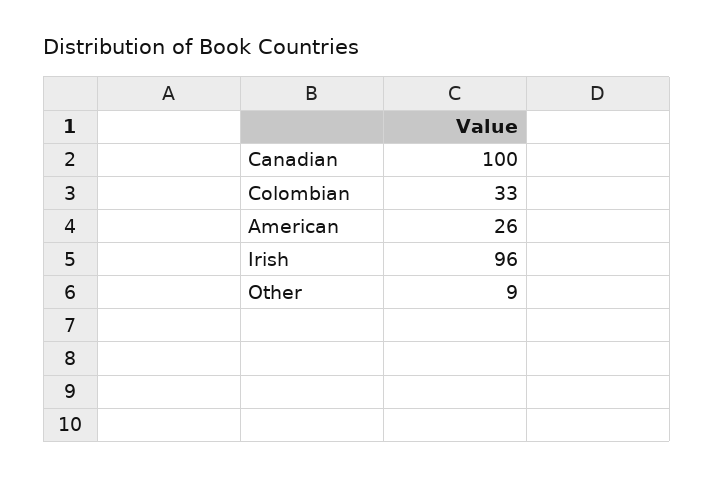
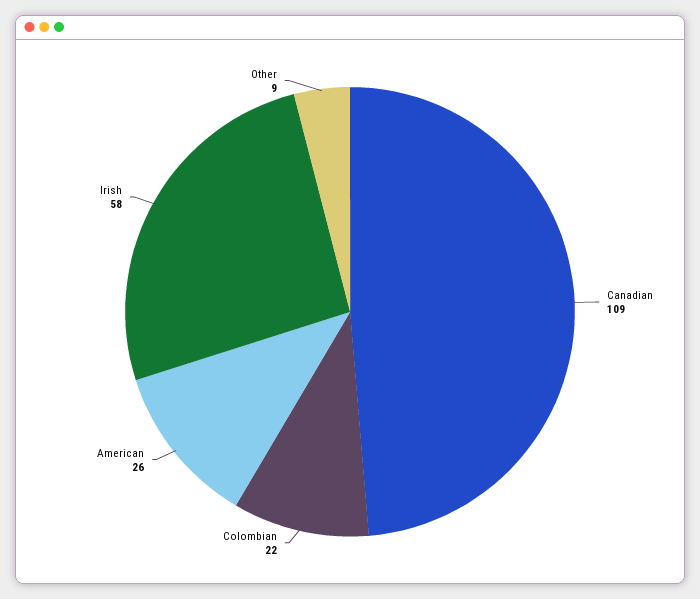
  {
-   "Canadian": 100,
+   "Canadian": 109,
-   "Colombian": 33,
+   "Colombian": 22,
    "American": 26,
-   "Irish": 96,
+   "Irish": 58,
    "Other": 9
  }

